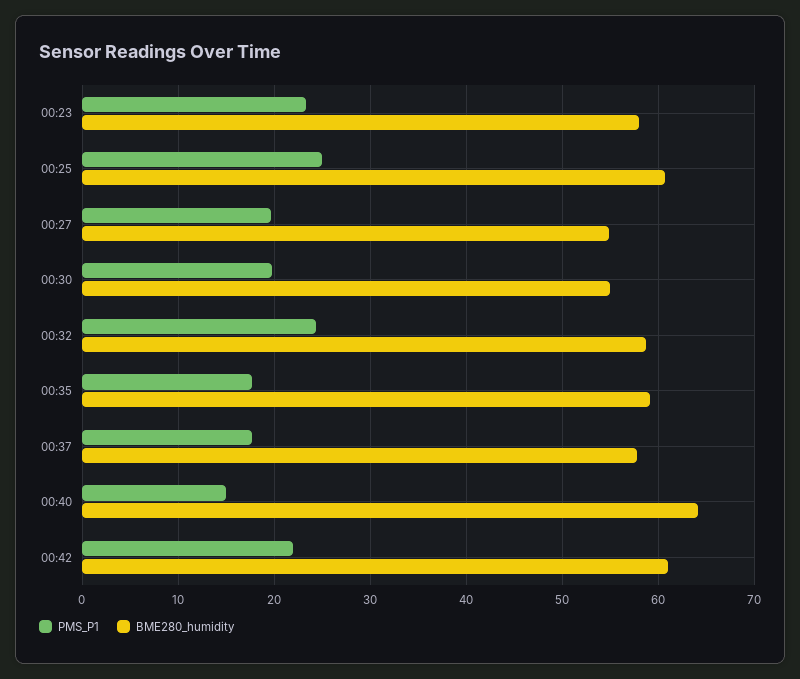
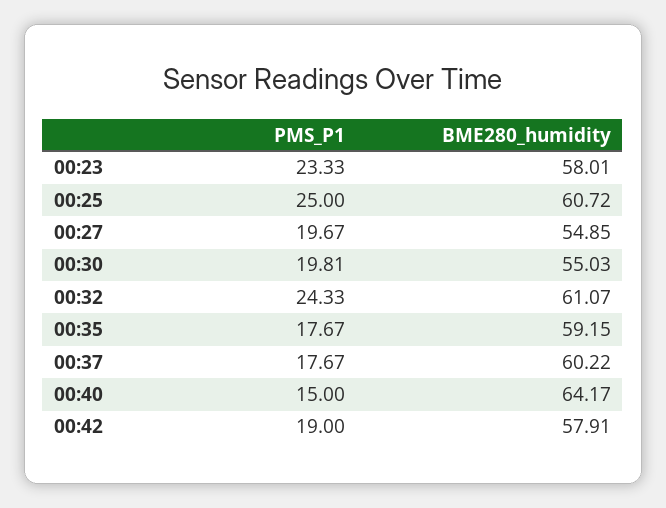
  {
    "PMS_P1": {
      "00:23": 23.33,
      "00:25": 25,
      "00:27": 19.67,
      "00:30": 19.81,
      "00:32": 24.33,
      "00:35": 17.67,
      "00:37": 17.67,
      "00:40": 15,
-     "00:42": 22
+     "00:42": 19
    },
    "BME280_humidity": {
      "00:23": 58.01,
      "00:25": 60.72,
      "00:27": 54.85,
      "00:30": 55.03,
-     "00:32": 59,
+     "00:32": 61.07,
      "00:35": 59.15,
-     "00:37": 58,
+     "00:37": 60.22,
      "00:40": 64.17,
-     "00:42": 61
+     "00:42": 57.91
    }
  }

